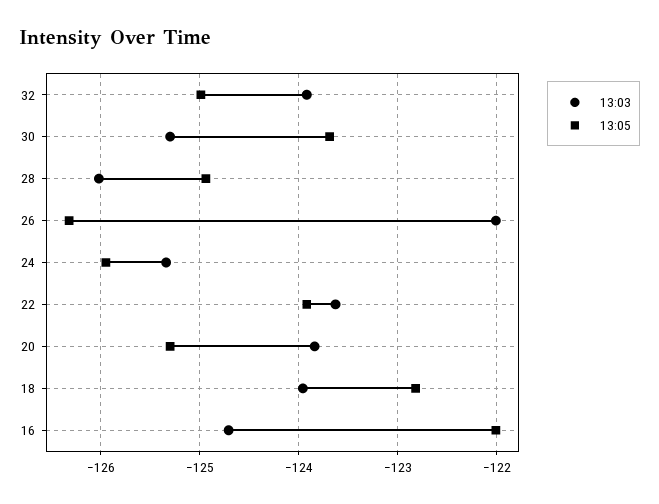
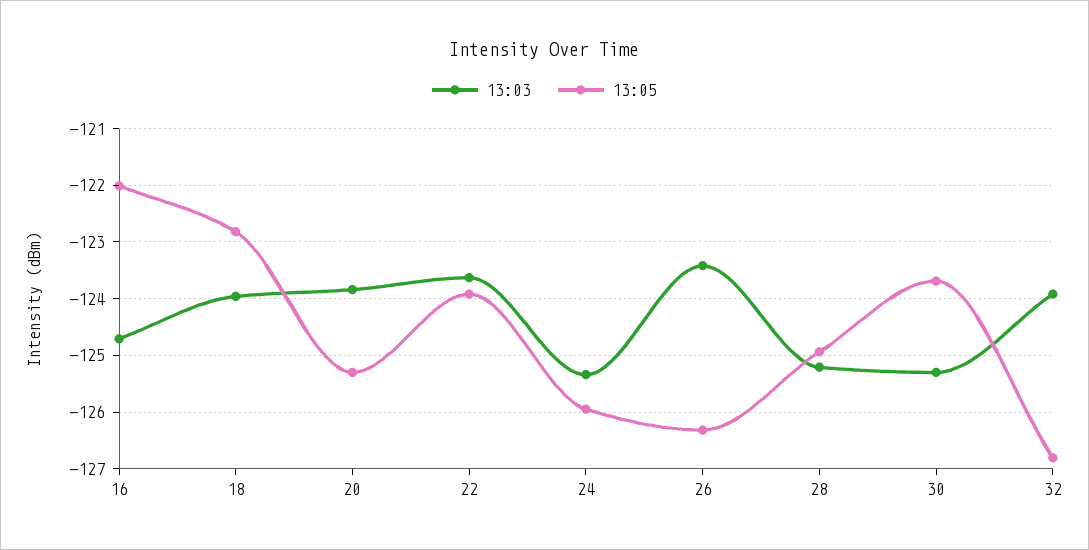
  {
    "13:03": {
      "32": -123.9,
      "30": -125.3,
-     "28": -126,
+     "28": -125.2,
-     "26": -122,
+     "26": -123.4,
      "24": -125.3,
      "22": -123.6,
      "20": -123.8,
      "18": -124,
      "16": -124.7
    },
    "13:05": {
-     "32": -125,
+     "32": -126.8,
      "30": -123.7,
      "28": -124.9,
      "26": -126.3,
      "24": -126,
      "22": -123.9,
      "20": -125.3,
      "18": -122.8,
      "16": -122
    }
  }

